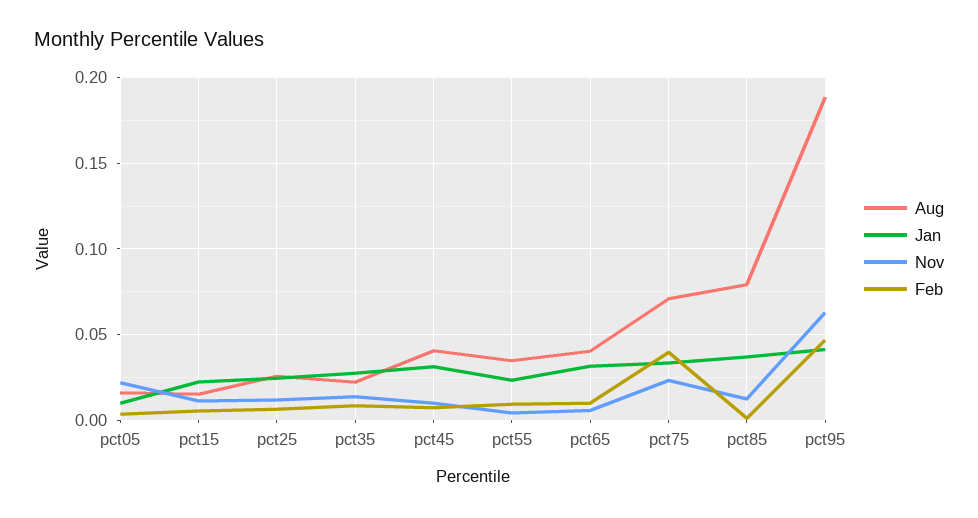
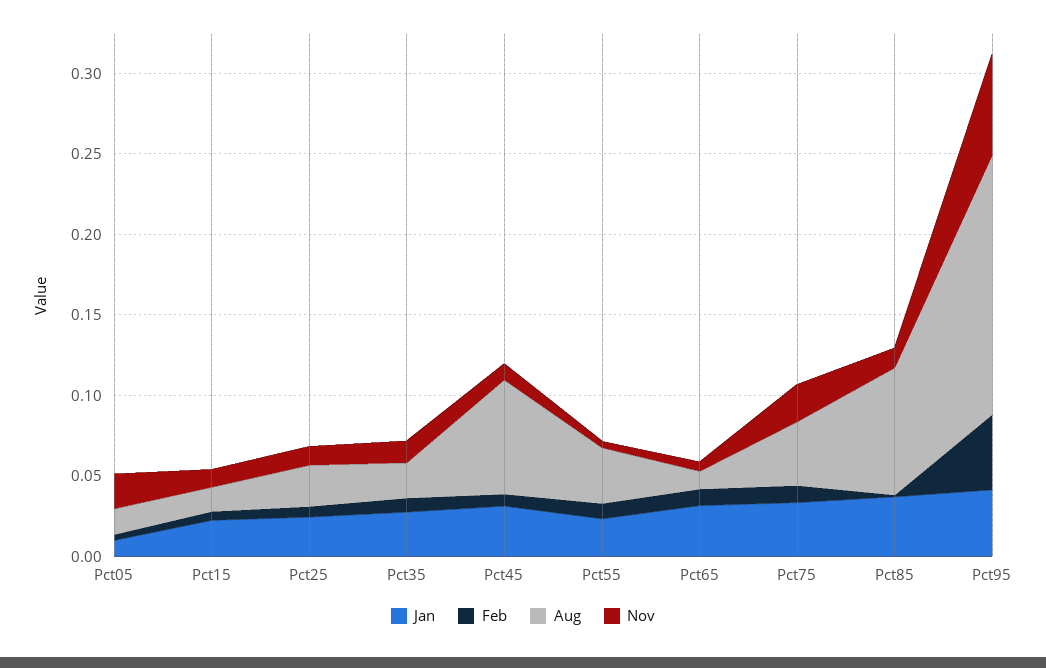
  {
    "Aug": {
      "pct05": 0.015,
      "pct15": 0.015,
      "pct25": 0.025,
      "pct35": 0.02,
-     "pct45": 0.04,
+     "pct45": 0.07,
      "pct55": 0.035,
-     "pct65": 0.04,
+     "pct65": 0.01,
-     "pct75": 0.07,
+     "pct75": 0.04,
      "pct85": 0.08,
-     "pct95": 0.19
+     "pct95": 0.16
    },
    "Jan": {
      "pct05": 0.01,
      "pct15": 0.02,
      "pct25": 0.025,
      "pct35": 0.03,
      "pct45": 0.03,
      "pct55": 0.025,
      "pct65": 0.03,
      "pct75": 0.035,
      "pct85": 0.035,
      "pct95": 0.04
    },
    "Nov": {
      "pct05": 0.02,
      "pct15": 0.01,
      "pct25": 0.01,
      "pct35": 0.015,
      "pct45": 0.01,
      "pct55": 0.005,
      "pct65": 0.005,
      "pct75": 0.025,
      "pct85": 0.01,
      "pct95": 0.065
    },
    "Feb": {
      "pct05": 0.005,
      "pct15": 0.005,
      "pct25": 0.005,
      "pct35": 0.01,
      "pct45": 0.005,
      "pct55": 0.01,
      "pct65": 0.01,
-     "pct75": 0.04,
+     "pct75": 0.01,
      "pct85": 0,
      "pct95": 0.045
    }
  }

